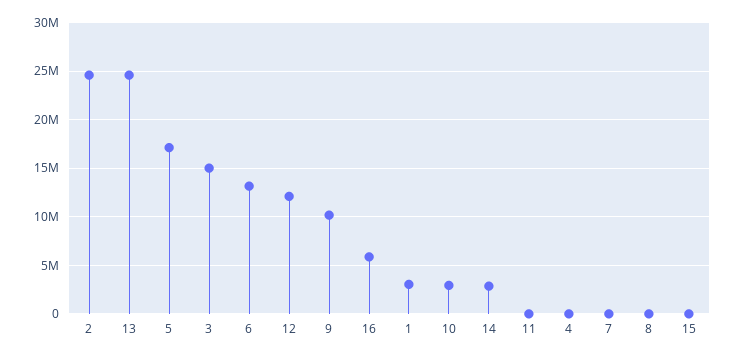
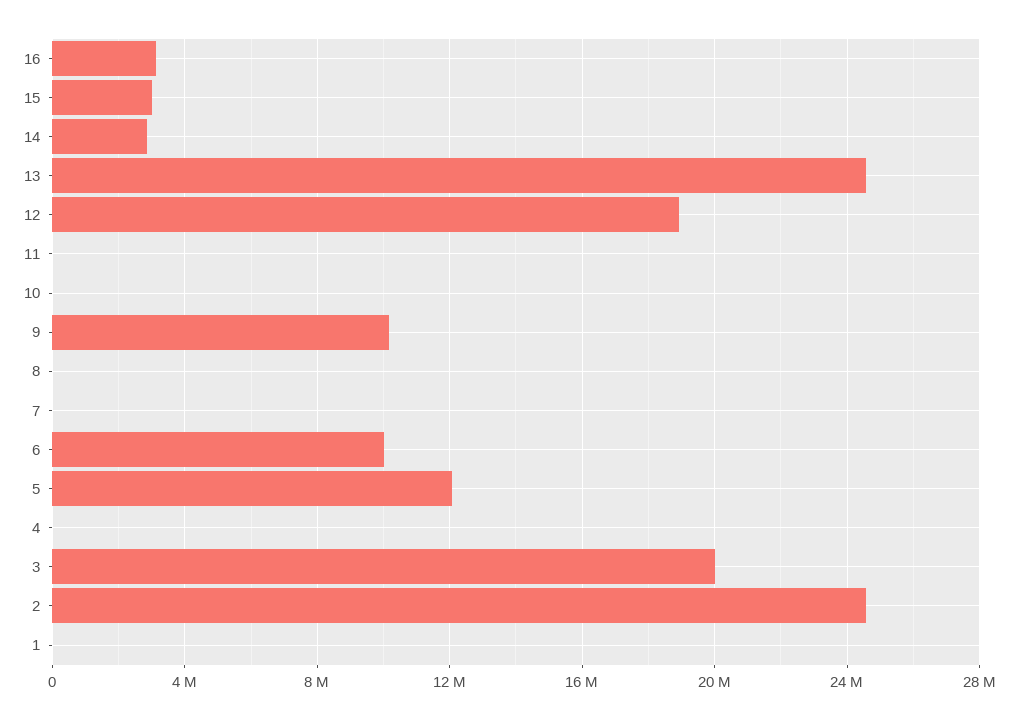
  {
    "2": 24500000,
    "13": 24500000,
-   "5": 17000000,
+   "5": 12000000,
-   "3": 15000000,
+   "3": 20000000,
-   "6": 13000000,
+   "6": 10000000,
-   "12": 12000000,
+   "12": 19000000,
    "9": 10000000,
-   "16": 6000000,
+   "16": 3000000,
-   "1": 3000000,
+   "1": 0,
-   "10": 3000000,
+   "10": 0,
    "14": 3000000,
    "11": 0,
    "4": 0,
    "7": 0,
    "8": 0,
-   "15": 0
+   "15": 3000000
  }

